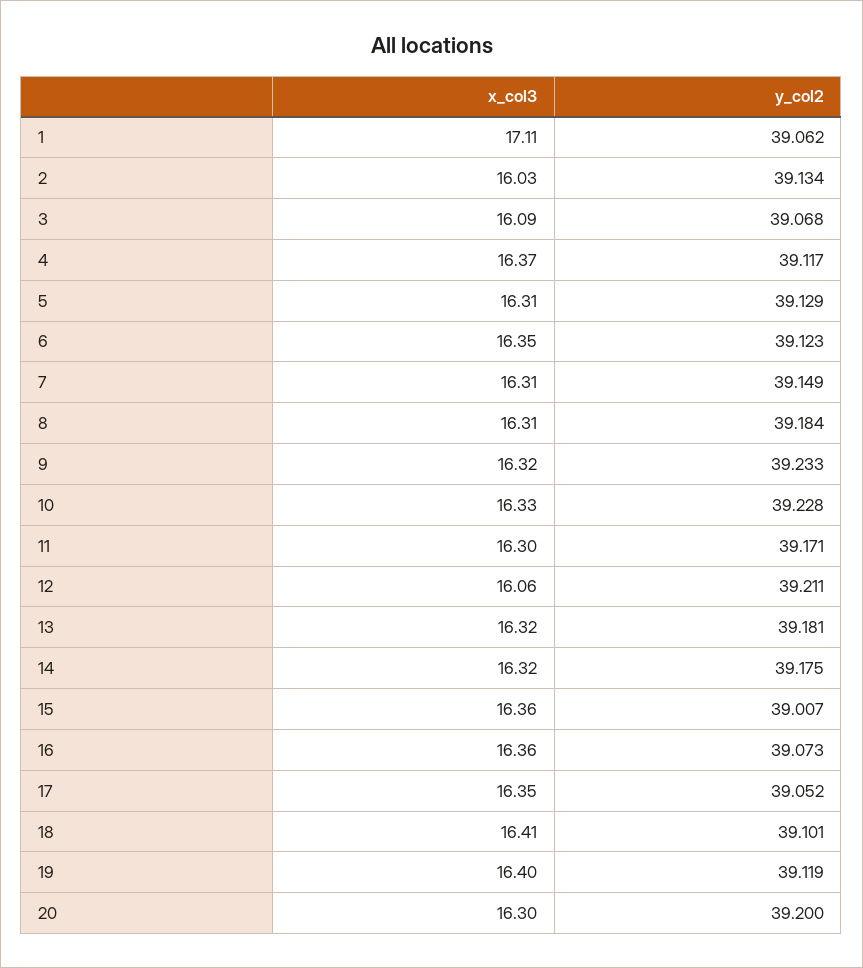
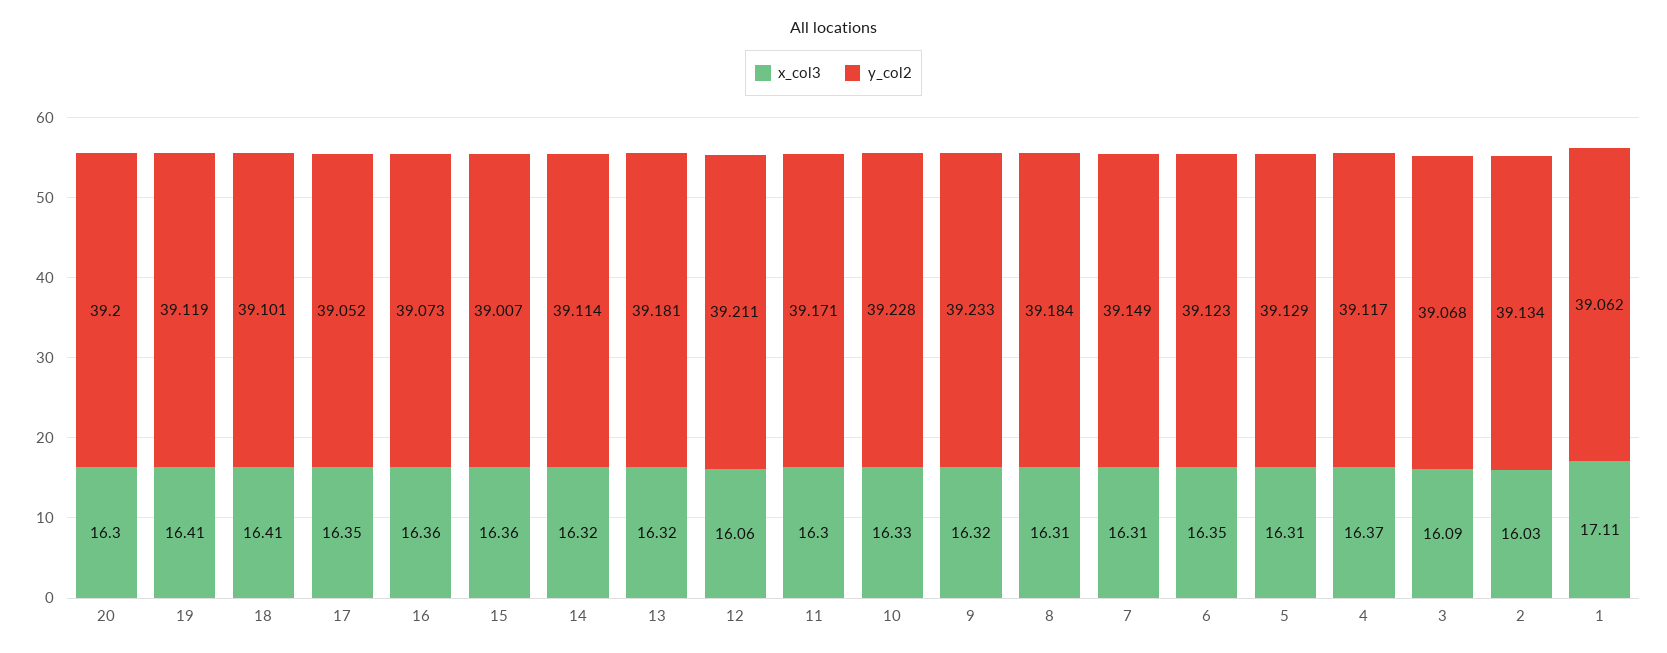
  {
    "x_col3": {
      "1": 17.11,
      "2": 16.03,
      "3": 16.09,
      "4": 16.37,
      "5": 16.31,
      "6": 16.35,
      "7": 16.31,
      "8": 16.31,
      "9": 16.32,
      "10": 16.33,
      "11": 16.3,
      "12": 16.06,
      "13": 16.32,
      "14": 16.32,
      "15": 16.36,
      "16": 16.36,
      "17": 16.35,
      "18": 16.41,
-     "19": 16.4,
+     "19": 16.41,
      "20": 16.3
    },
    "y_col2": {
      "1": 39.062,
      "2": 39.134,
      "3": 39.068,
      "4": 39.117,
      "5": 39.129,
      "6": 39.123,
      "7": 39.149,
      "8": 39.184,
      "9": 39.233,
      "10": 39.228,
      "11": 39.171,
      "12": 39.211,
      "13": 39.181,
-     "14": 39.175,
+     "14": 39.114,
      "15": 39.007,
      "16": 39.073,
      "17": 39.052,
      "18": 39.101,
      "19": 39.119,
      "20": 39.2
    }
  }

